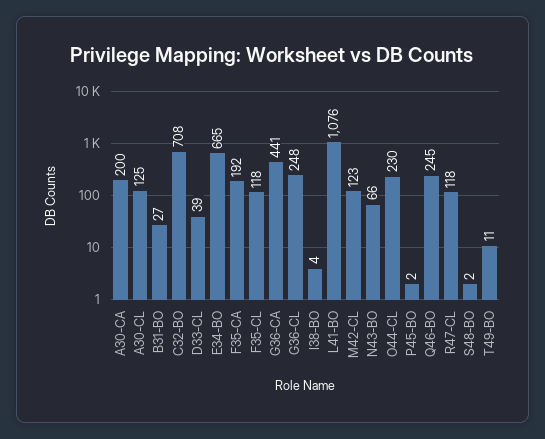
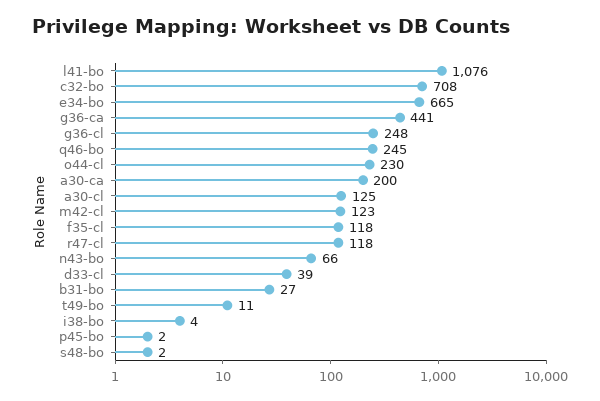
  {
    "A30-CA": 200,
    "A30-CL": 125,
    "B31-BO": 27,
    "C32-BO": 708,
    "D33-CL": 39,
    "E34-BO": 665,
-   "F35-CA": 192,
    "F35-CL": 118,
    "G36-CA": 441,
    "G36-CL": 248,
    "I38-BO": 4,
    "L41-BO": 1076,
    "M42-CL": 123,
    "N43-BO": 66,
    "O44-CL": 230,
    "P45-BO": 2,
    "Q46-BO": 245,
    "R47-CL": 118,
    "S48-BO": 2,
    "T49-BO": 11
  }

